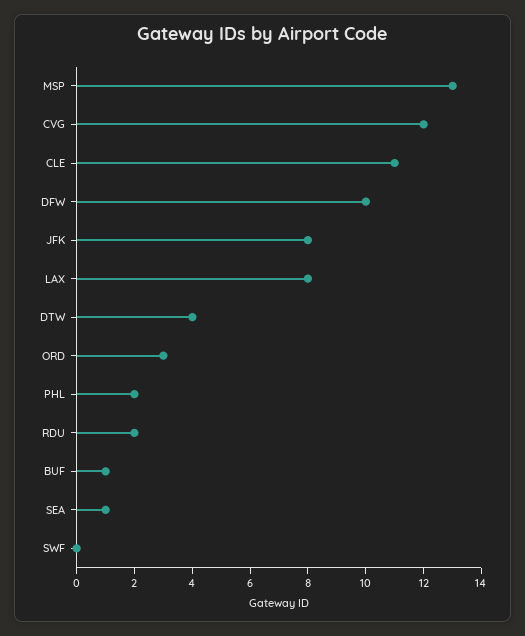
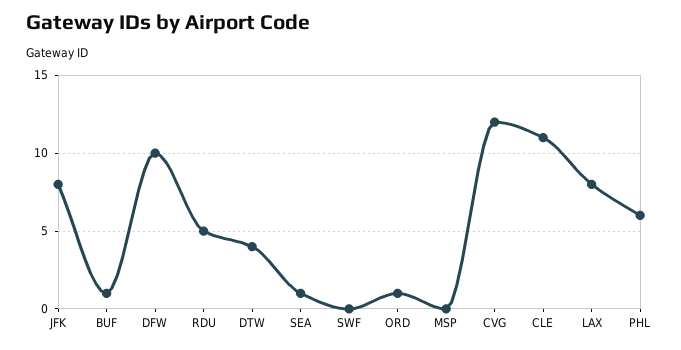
  {
-   "MSP": 13,
+   "MSP": 0,
    "CVG": 12,
    "CLE": 11,
    "DFW": 10,
    "JFK": 8,
    "LAX": 8,
    "DTW": 4,
-   "ORD": 3,
+   "ORD": 1,
-   "PHL": 2,
+   "PHL": 6,
-   "RDU": 2,
+   "RDU": 5,
    "BUF": 1,
    "SEA": 1,
    "SWF": 0
  }

